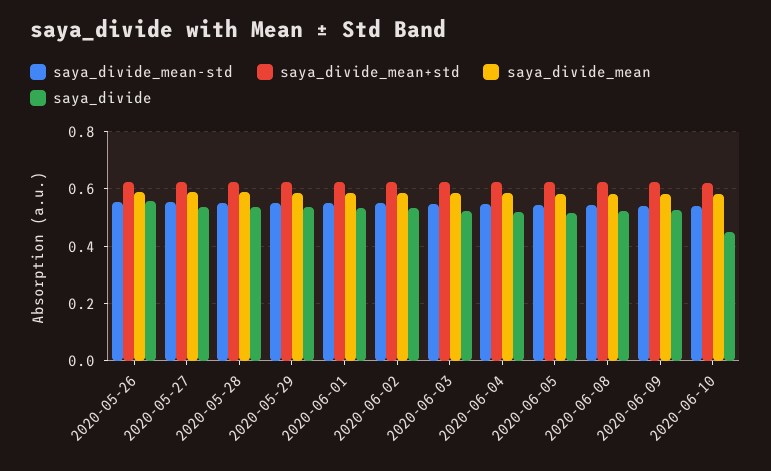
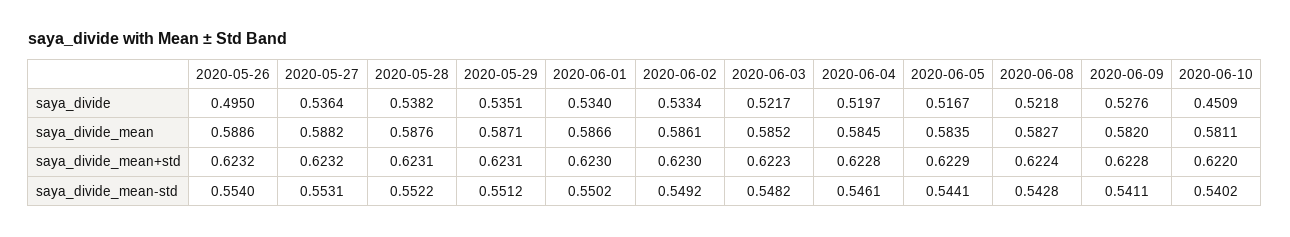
  {
    "saya_divide_mean-std": {
      "2020-05-26": 0.554,
      "2020-05-27": 0.5531,
      "2020-05-28": 0.5522,
      "2020-05-29": 0.5512,
      "2020-06-01": 0.5502,
      "2020-06-02": 0.5492,
      "2020-06-03": 0.5482,
      "2020-06-04": 0.5461,
      "2020-06-05": 0.5441,
      "2020-06-08": 0.5428,
      "2020-06-09": 0.5411,
      "2020-06-10": 0.5402
    },
    "saya_divide_mean+std": {
      "2020-05-26": 0.6232,
      "2020-05-27": 0.6232,
      "2020-05-28": 0.6231,
      "2020-05-29": 0.6231,
      "2020-06-01": 0.623,
      "2020-06-02": 0.623,
      "2020-06-03": 0.6223,
      "2020-06-04": 0.6228,
      "2020-06-05": 0.6229,
      "2020-06-08": 0.6224,
      "2020-06-09": 0.6228,
      "2020-06-10": 0.622
    },
    "saya_divide_mean": {
      "2020-05-26": 0.5886,
      "2020-05-27": 0.5882,
      "2020-05-28": 0.5876,
      "2020-05-29": 0.5871,
      "2020-06-01": 0.5866,
      "2020-06-02": 0.5861,
      "2020-06-03": 0.5852,
      "2020-06-04": 0.5845,
      "2020-06-05": 0.5835,
      "2020-06-08": 0.5827,
      "2020-06-09": 0.582,
      "2020-06-10": 0.5811
    },
    "saya_divide": {
-     "2020-05-26": 0.55,
+     "2020-05-26": 0.495,
      "2020-05-27": 0.5364,
      "2020-05-28": 0.5382,
      "2020-05-29": 0.5351,
      "2020-06-01": 0.534,
      "2020-06-02": 0.5334,
      "2020-06-03": 0.5217,
      "2020-06-04": 0.5197,
      "2020-06-05": 0.5167,
      "2020-06-08": 0.5218,
      "2020-06-09": 0.5276,
      "2020-06-10": 0.4509
    }
  }

